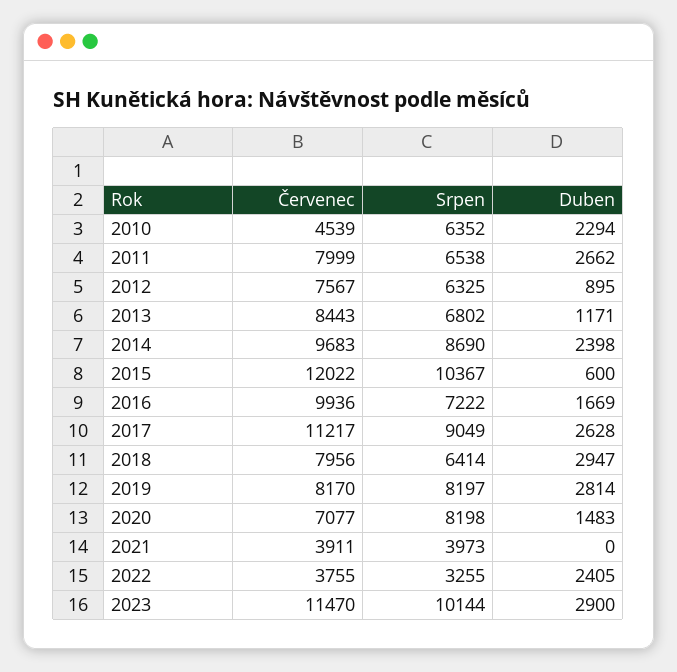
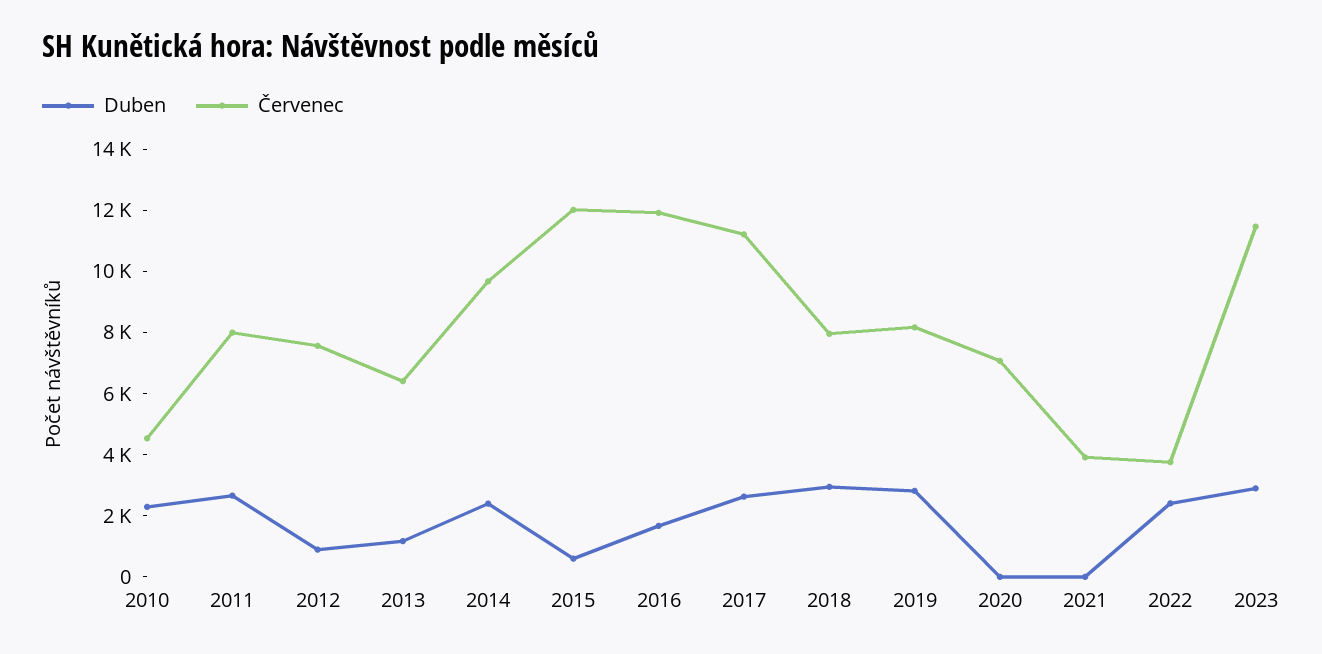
  {
    "Červenec": {
      "2010": 4539,
      "2011": 7999,
      "2012": 7567,
-     "2013": 8443,
+     "2013": 6500,
      "2014": 9683,
      "2015": 12022,
-     "2016": 9936,
+     "2016": 12000,
      "2017": 11217,
      "2018": 7956,
      "2019": 8170,
      "2020": 7077,
      "2021": 3911,
      "2022": 3755,
      "2023": 11470
    },
-   "Srpen": {
-     "2010": 6352,
-     "2011": 6538,
-     "2012": 6325,
-     "2013": 6802,
-     "2014": 8690,
-     "2015": 10367,
-     "2016": 7222,
-     "2017": 9049,
-     "2018": 6414,
-     "2019": 8197,
-     "2020": 8198,
-     "2021": 3973,
-     "2022": 3255,
-     "2023": 10144
-   },
    "Duben": {
      "2010": 2294,
      "2011": 2662,
      "2012": 895,
      "2013": 1171,
      "2014": 2398,
      "2015": 600,
      "2016": 1669,
      "2017": 2628,
      "2018": 2947,
      "2019": 2814,
-     "2020": 1483,
+     "2020": 0,
      "2021": 0,
      "2022": 2405,
      "2023": 2900
    }
  }

